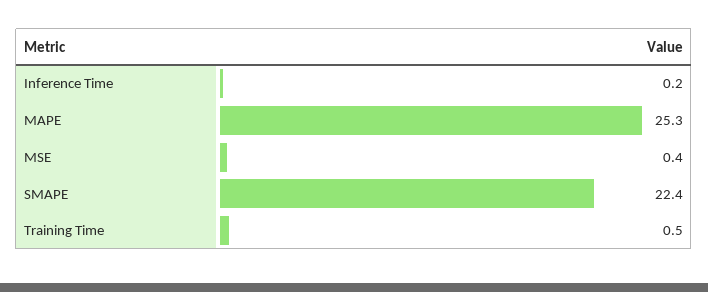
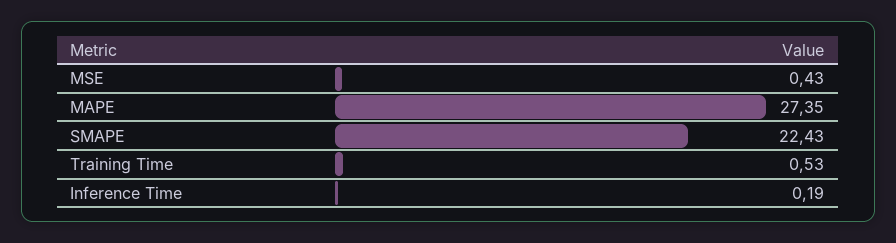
  {
    "Inference Time": 0.19,
-   "MAPE": 25.3,
+   "MAPE": 27.35,
    "MSE": 0.43,
    "SMAPE": 22.43,
    "Training Time": 0.53
  }

